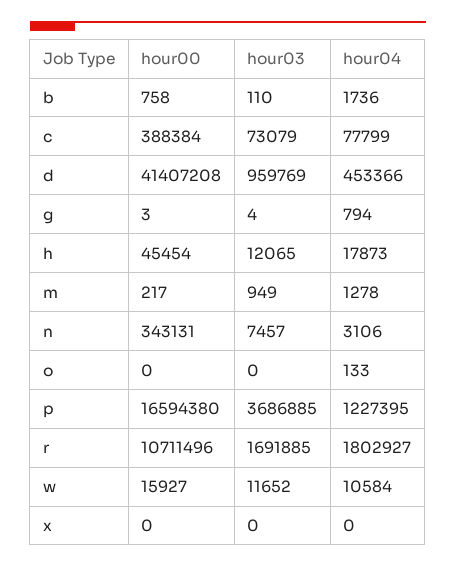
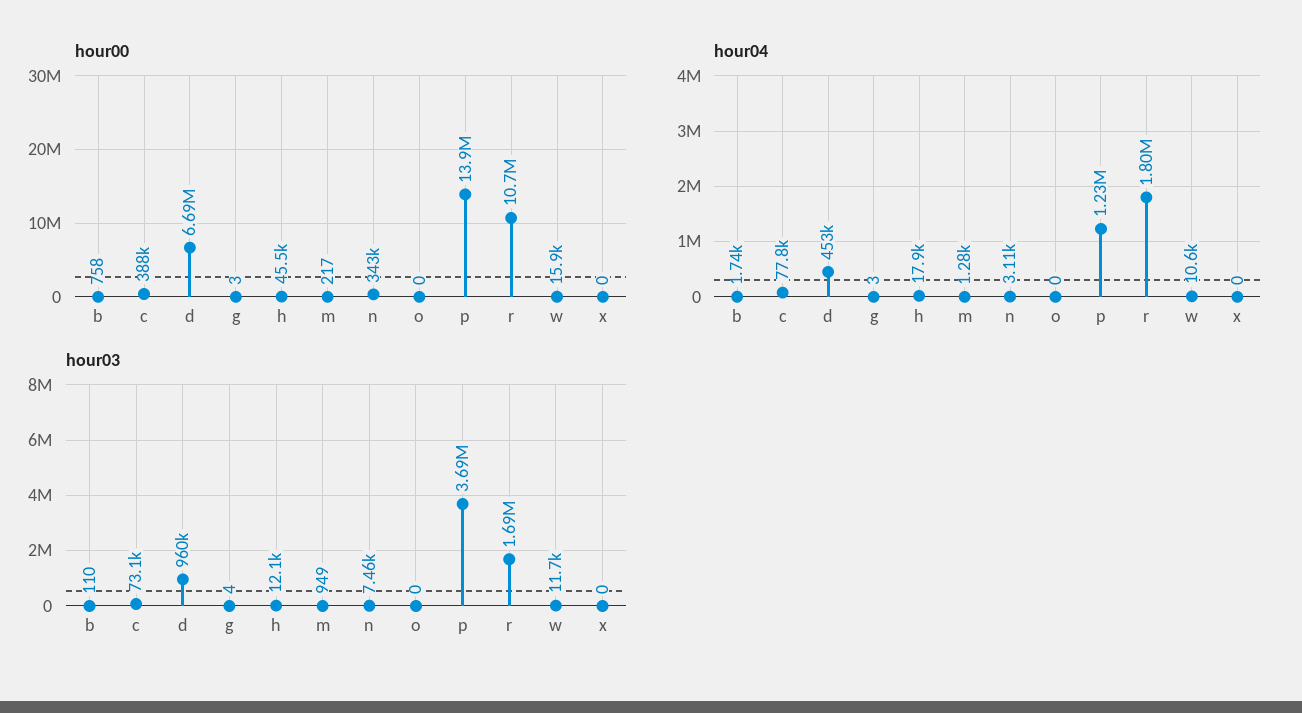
  {
    "hour00": {
      "b": 758,
      "c": 388384,
-     "d": 41407208,
+     "d": 6690000,
      "g": 3,
      "h": 45454,
      "m": 217,
      "n": 343131,
      "o": 0,
-     "p": 16594380,
+     "p": 13900000,
      "r": 10711496,
      "w": 15927,
      "x": 0
    },
    "hour03": {
      "b": 110,
      "c": 73079,
      "d": 959769,
      "g": 4,
      "h": 12065,
      "m": 949,
      "n": 7457,
      "o": 0,
      "p": 3686885,
      "r": 1691885,
      "w": 11652,
      "x": 0
    },
    "hour04": {
      "b": 1736,
      "c": 77799,
      "d": 453366,
-     "g": 794,
+     "g": 3,
      "h": 17873,
      "m": 1278,
      "n": 3106,
-     "o": 133,
+     "o": 0,
      "p": 1227395,
      "r": 1802927,
      "w": 10584,
      "x": 0
    }
  }

